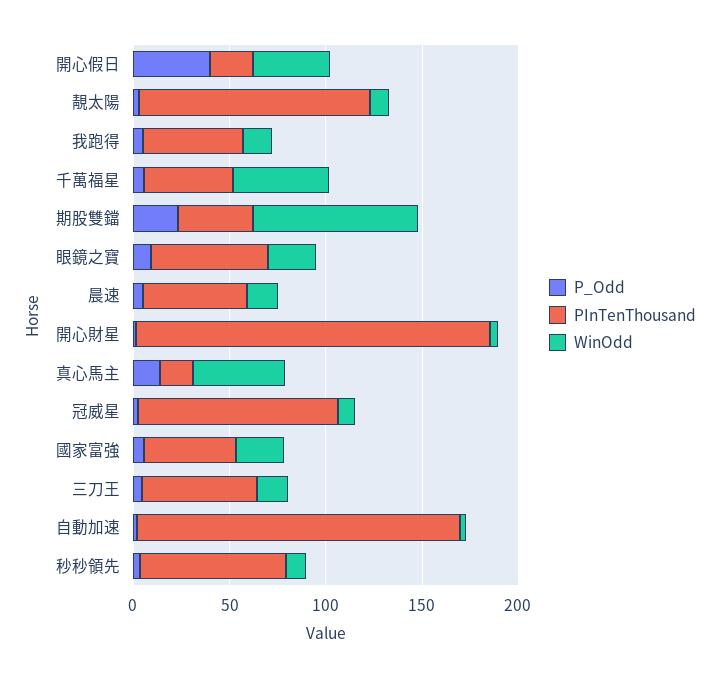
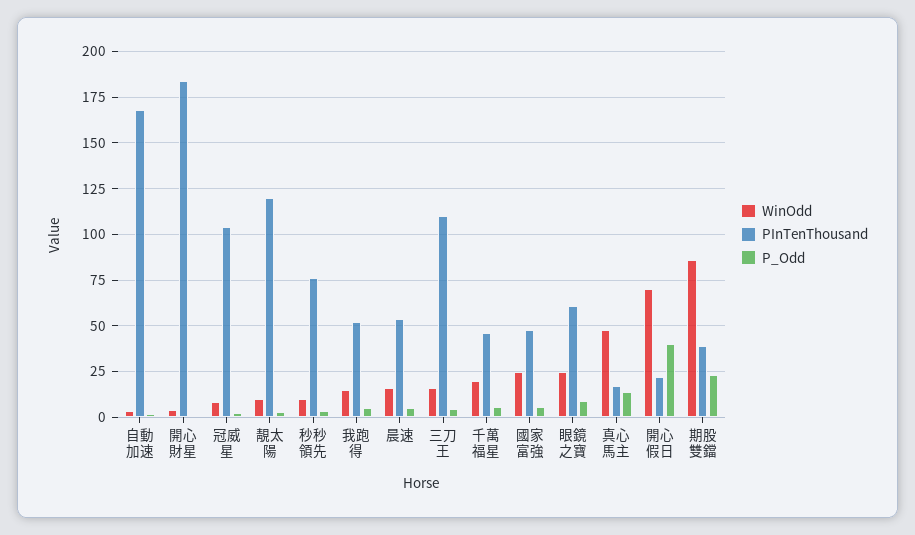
  {
    "P_Odd": {
      "開心假日": 40,
      "靚太陽": 5,
      "我跑得": 5,
      "千萬福星": 5,
      "期股雙鐺": 25,
      "眼鏡之寶": 10,
      "晨速": 5,
      "開心財星": 0,
      "真心馬主": 15,
      "冠威星": 5,
      "國家富強": 5,
      "三刀王": 5,
      "自動加速": 0,
      "秒秒領先": 5
    },
    "PInTenThousand": {
      "開心假日": 20,
      "靚太陽": 120,
      "我跑得": 50,
      "千萬福星": 45,
      "期股雙鐺": 40,
      "眼鏡之寶": 60,
      "晨速": 55,
      "開心財星": 185,
      "真心馬主": 15,
      "冠威星": 105,
      "國家富強": 50,
-     "三刀王": 60,
+     "三刀王": 110,
      "自動加速": 170,
      "秒秒領先": 75
    },
    "WinOdd": {
-     "開心假日": 40,
+     "開心假日": 70,
      "靚太陽": 10,
      "我跑得": 15,
-     "千萬福星": 50,
+     "千萬福星": 20,
      "期股雙鐺": 85,
      "眼鏡之寶": 25,
      "晨速": 15,
      "開心財星": 5,
      "真心馬主": 50,
      "冠威星": 10,
      "國家富強": 25,
      "三刀王": 15,
      "自動加速": 5,
      "秒秒領先": 10
    }
  }

